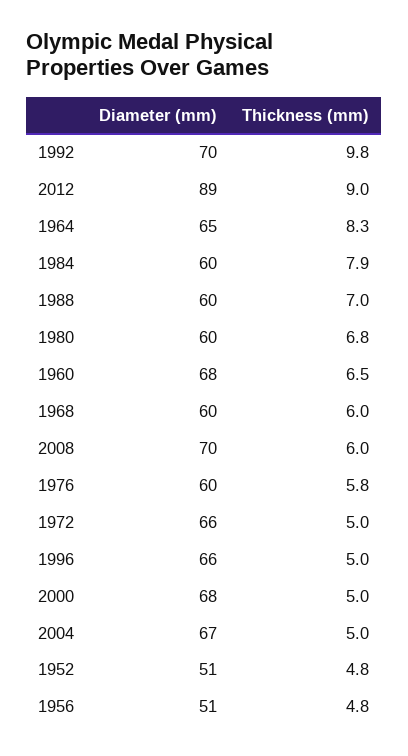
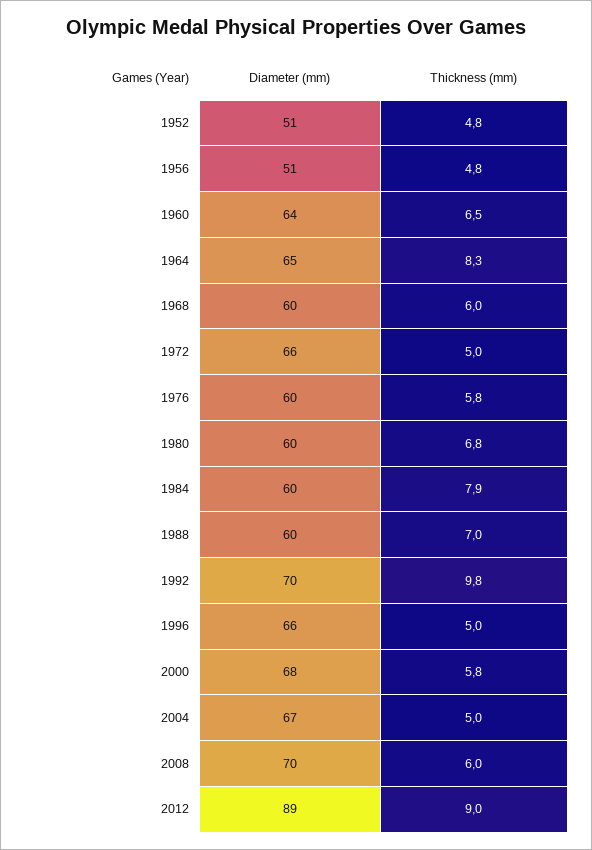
  {
    "Diameter (mm)": {
      "1992": 70,
      "2012": 89,
      "1964": 65,
      "1984": 60,
      "1988": 60,
      "1980": 60,
-     "1960": 68,
+     "1960": 64,
      "1968": 60,
      "2008": 70,
      "1976": 60,
      "1972": 66,
      "1996": 66,
      "2000": 68,
      "2004": 67,
      "1952": 51,
      "1956": 51
    },
    "Thickness (mm)": {
      "1992": 9.8,
      "2012": 9,
      "1964": 8.3,
      "1984": 7.9,
      "1988": 7,
      "1980": 6.8,
      "1960": 6.5,
      "1968": 6,
      "2008": 6,
      "1976": 5.8,
      "1972": 5,
      "1996": 5,
-     "2000": 5,
+     "2000": 5.8,
      "2004": 5,
      "1952": 4.8,
      "1956": 4.8
    }
  }

